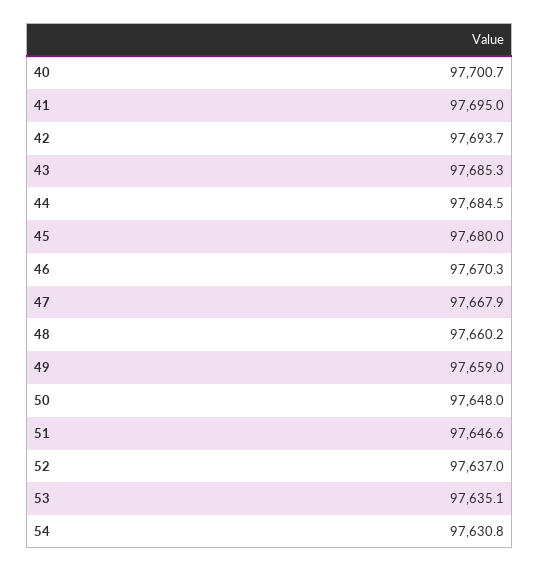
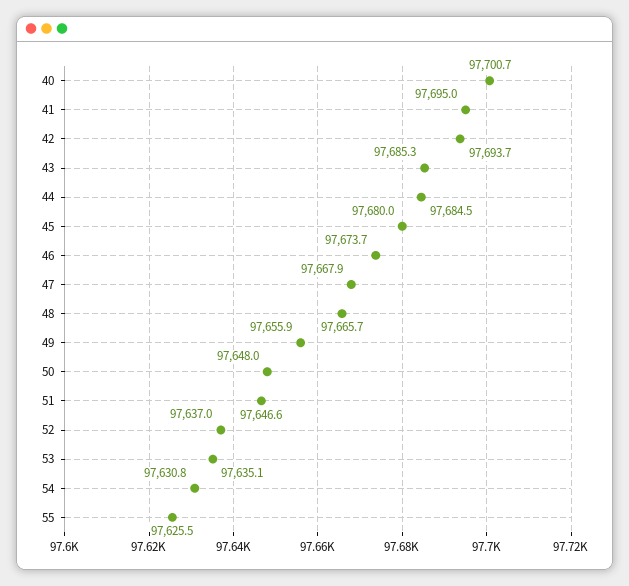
  {
    "40": 97700.7,
    "41": 97695,
    "42": 97693.7,
    "43": 97685.3,
    "44": 97684.5,
    "45": 97680,
-   "46": 97670.3,
+   "46": 97673.7,
    "47": 97667.9,
-   "48": 97660.2,
+   "48": 97665.7,
-   "49": 97659,
+   "49": 97655.9,
    "50": 97648,
    "51": 97646.6,
    "52": 97637,
    "53": 97635.1,
-   "54": 97630.8
+   "54": 97630.8,
+   "55": 97625.5
  }

